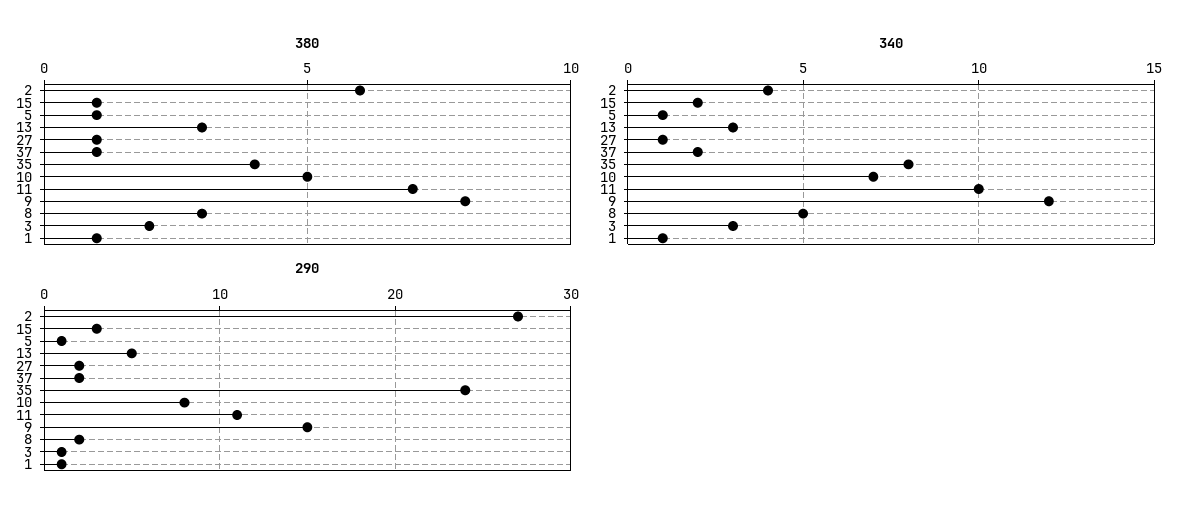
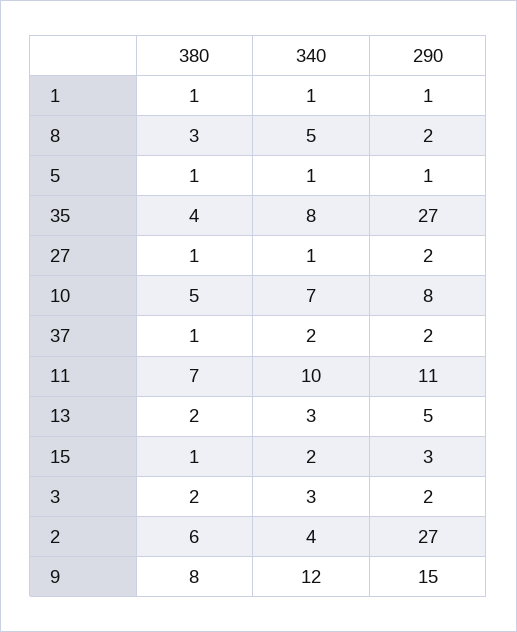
  {
    "380": {
      "2": 6,
      "15": 1,
      "5": 1,
-     "13": 3,
+     "13": 2,
      "27": 1,
      "37": 1,
      "35": 4,
      "10": 5,
      "11": 7,
      "9": 8,
      "8": 3,
      "3": 2,
      "1": 1
    },
    "340": {
      "2": 4,
      "15": 2,
      "5": 1,
      "13": 3,
      "27": 1,
      "37": 2,
      "35": 8,
      "10": 7,
      "11": 10,
      "9": 12,
      "8": 5,
      "3": 3,
      "1": 1
    },
    "290": {
      "2": 27,
      "15": 3,
      "5": 1,
      "13": 5,
      "27": 2,
      "37": 2,
-     "35": 24,
+     "35": 27,
      "10": 8,
      "11": 11,
      "9": 15,
      "8": 2,
-     "3": 1,
+     "3": 2,
      "1": 1
    }
  }

